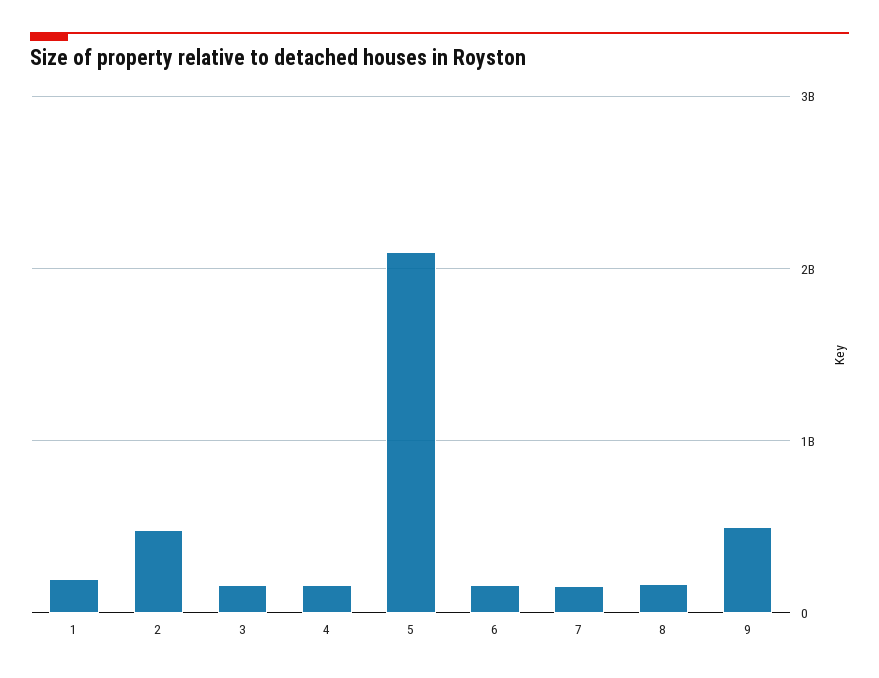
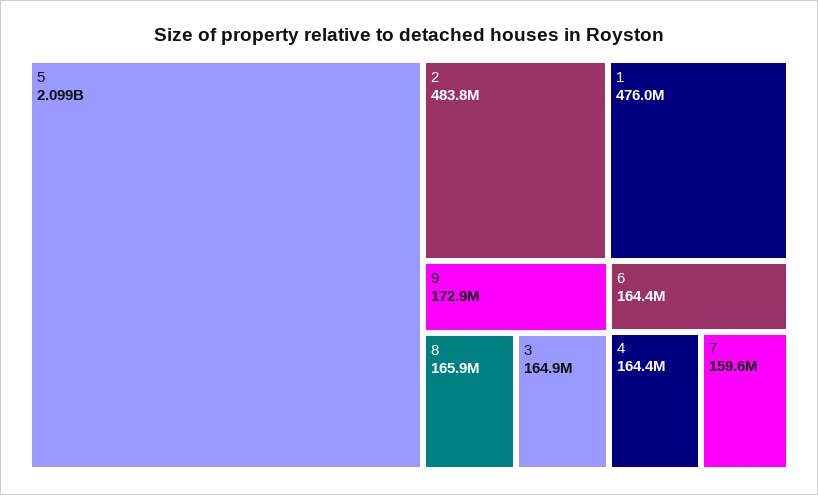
  {
-   "1": 200000000,
+   "1": 476000000,
    "2": 483800000,
    "3": 164900000,
    "4": 164400000,
    "5": 2099000000,
    "6": 164400000,
    "7": 159600000,
    "8": 165900000,
-   "9": 500000000
+   "9": 172900000
  }

